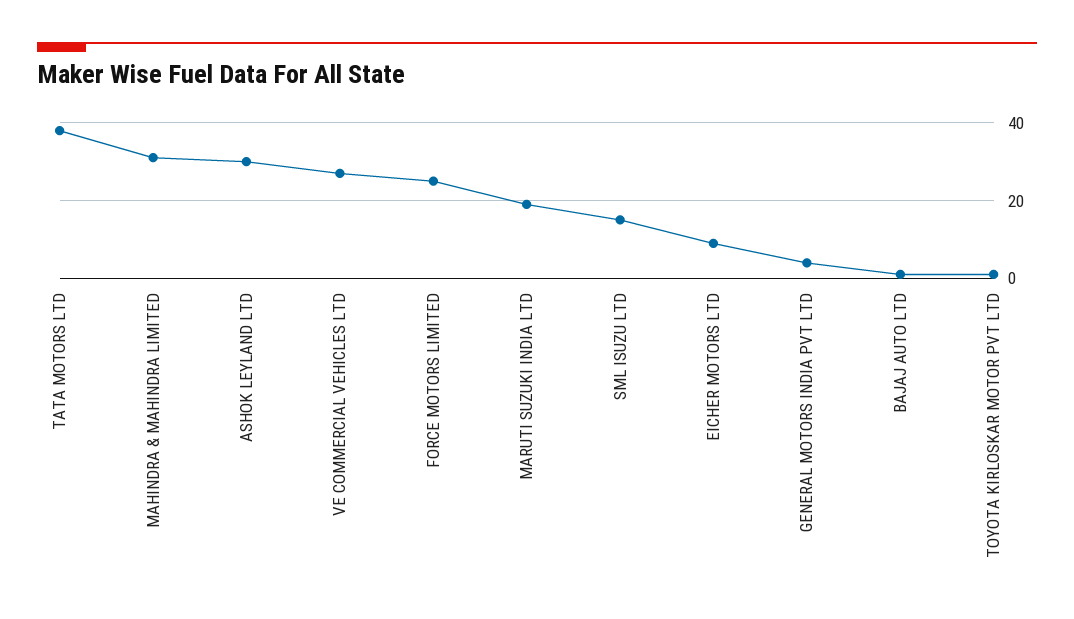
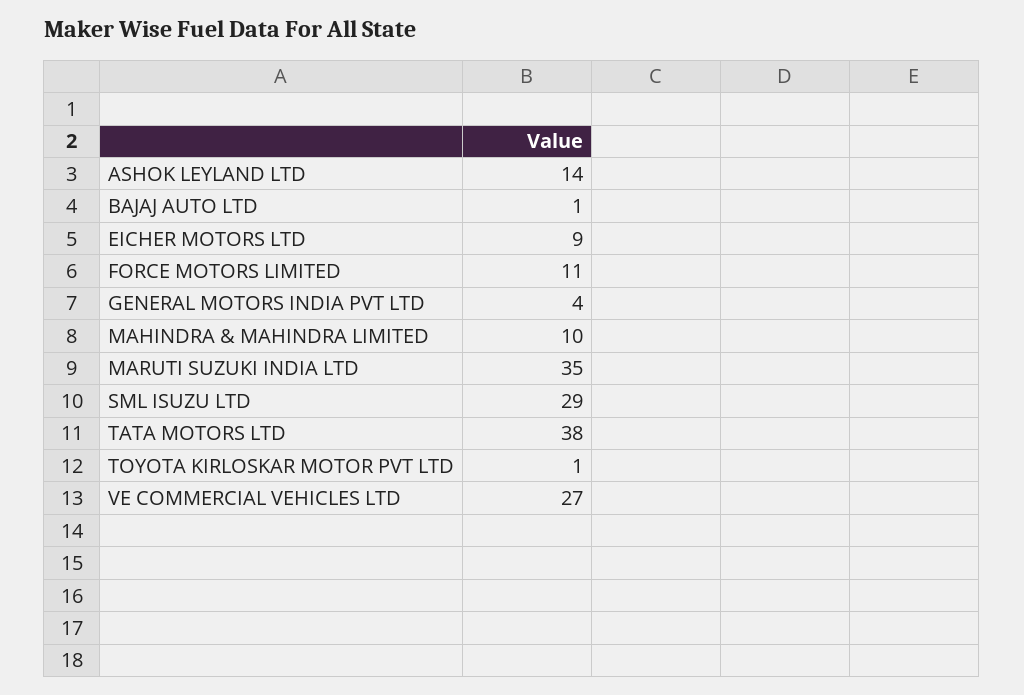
  {
    "TATA MOTORS LTD": 38,
-   "MAHINDRA & MAHINDRA LIMITED": 30,
+   "MAHINDRA & MAHINDRA LIMITED": 10,
-   "ASHOK LEYLAND LTD": 30,
+   "ASHOK LEYLAND LTD": 14,
    "VE COMMERCIAL VEHICLES LTD": 27,
-   "FORCE MOTORS LIMITED": 25,
+   "FORCE MOTORS LIMITED": 11,
-   "MARUTI SUZUKI INDIA LTD": 20,
+   "MARUTI SUZUKI INDIA LTD": 35,
-   "SML ISUZU LTD": 15,
+   "SML ISUZU LTD": 29,
    "EICHER MOTORS LTD": 9,
    "GENERAL MOTORS INDIA PVT LTD": 4,
    "BAJAJ AUTO LTD": 1,
    "TOYOTA KIRLOSKAR MOTOR PVT LTD": 1
  }

